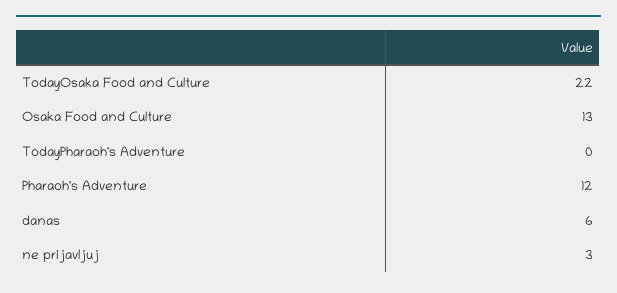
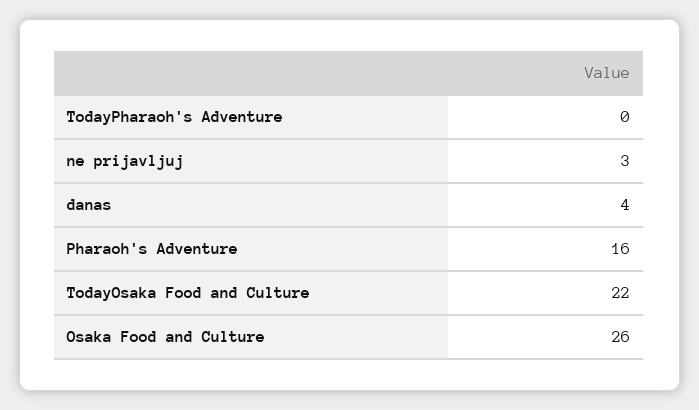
  {
    "TodayOsaka Food and Culture": 22,
-   "Osaka Food and Culture": 13,
+   "Osaka Food and Culture": 26,
    "TodayPharaoh's Adventure": 0,
-   "Pharaoh's Adventure": 12,
+   "Pharaoh's Adventure": 16,
-   "danas": 6,
+   "danas": 4,
    "ne prijavljuj": 3
  }

